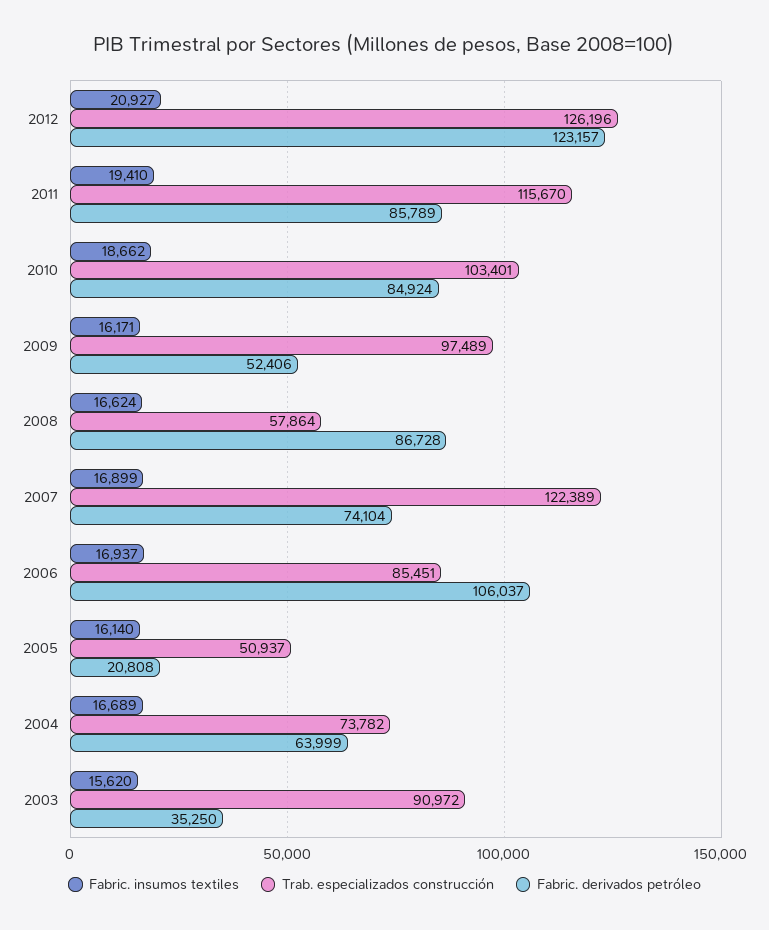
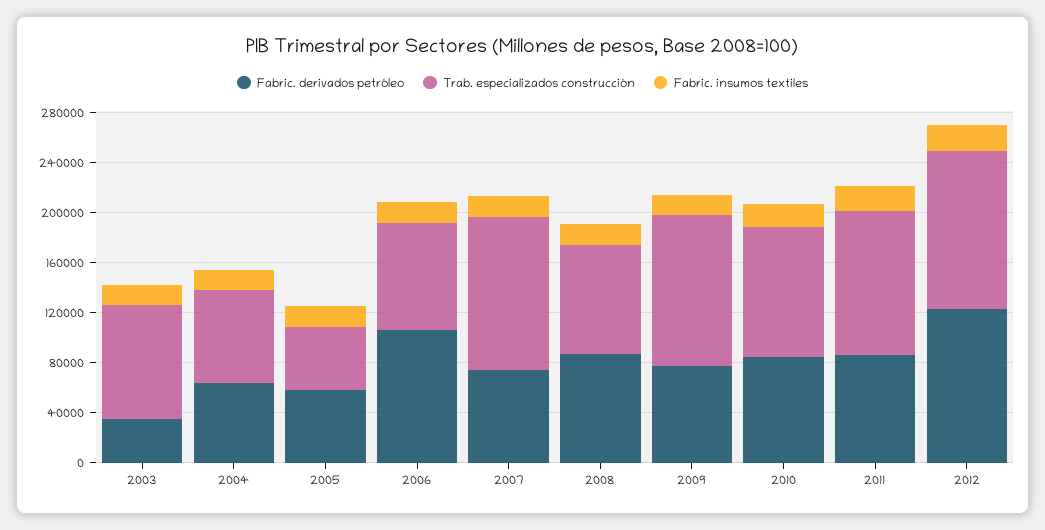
  {
    "Fabric. insumos textiles": {
      "2012": 20927,
      "2011": 19410,
      "2010": 18662,
      "2009": 16171,
      "2008": 16624,
      "2007": 16899,
      "2006": 16937,
      "2005": 16140,
      "2004": 16689,
      "2003": 15620
    },
    "Trab. especializados construcción": {
      "2012": 126196,
      "2011": 115670,
      "2010": 103401,
-     "2009": 97489,
+     "2009": 120000,
-     "2008": 57864,
+     "2008": 90000,
      "2007": 122389,
      "2006": 85451,
      "2005": 50937,
      "2004": 73782,
      "2003": 90972
    },
    "Fabric. derivados petróleo": {
      "2012": 123157,
      "2011": 85789,
      "2010": 84924,
-     "2009": 52406,
+     "2009": 80000,
      "2008": 86728,
      "2007": 74104,
      "2006": 106037,
-     "2005": 20808,
+     "2005": 60000,
      "2004": 63999,
      "2003": 35250
    }
  }

